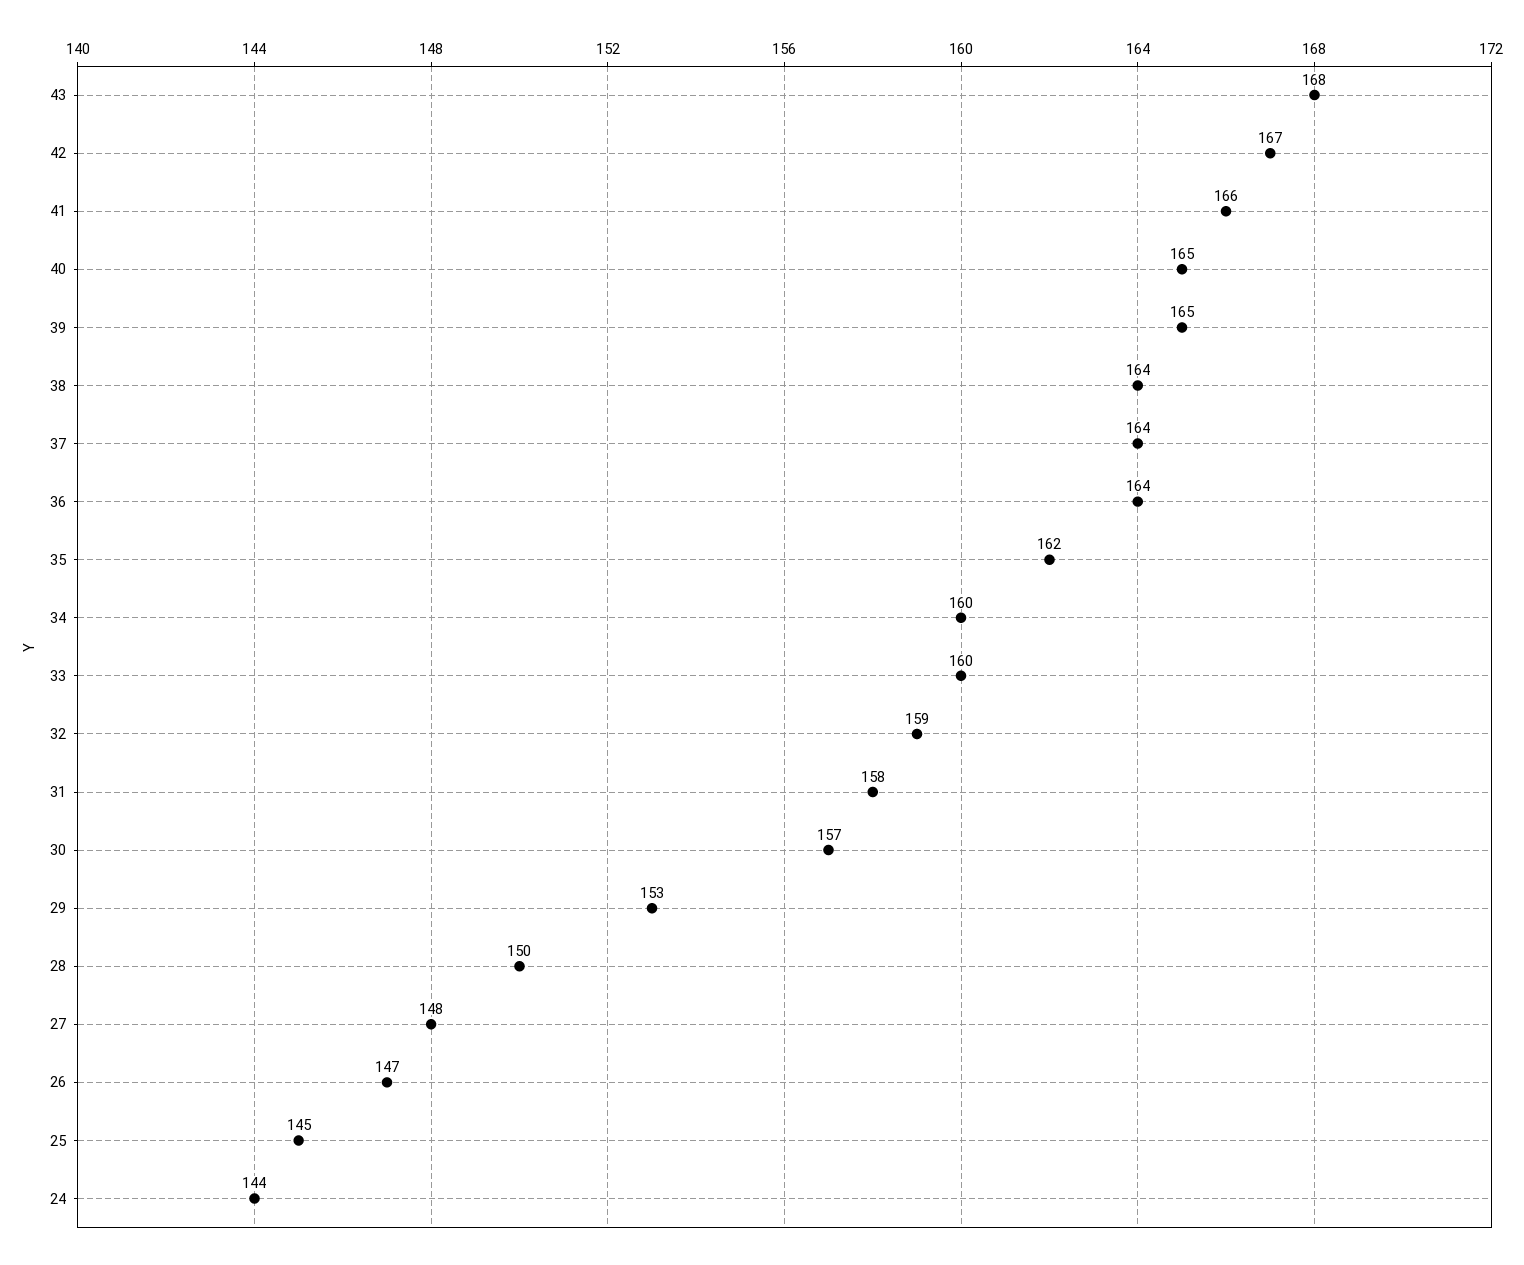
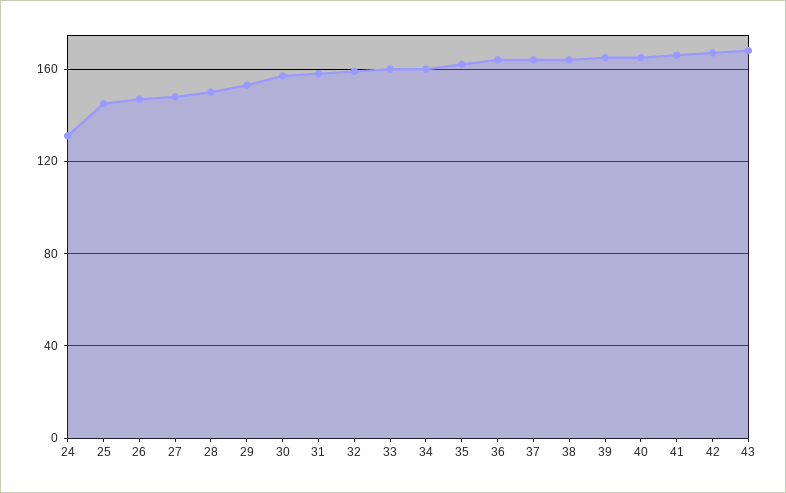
  {
    "43": 168,
    "42": 167,
    "41": 166,
    "40": 165,
    "39": 165,
    "38": 164,
    "37": 164,
    "36": 164,
    "35": 162,
    "34": 160,
    "33": 160,
    "32": 159,
    "31": 158,
    "30": 157,
    "29": 153,
    "28": 150,
    "27": 148,
    "26": 147,
    "25": 145,
-   "24": 144
+   "24": 130
  }

